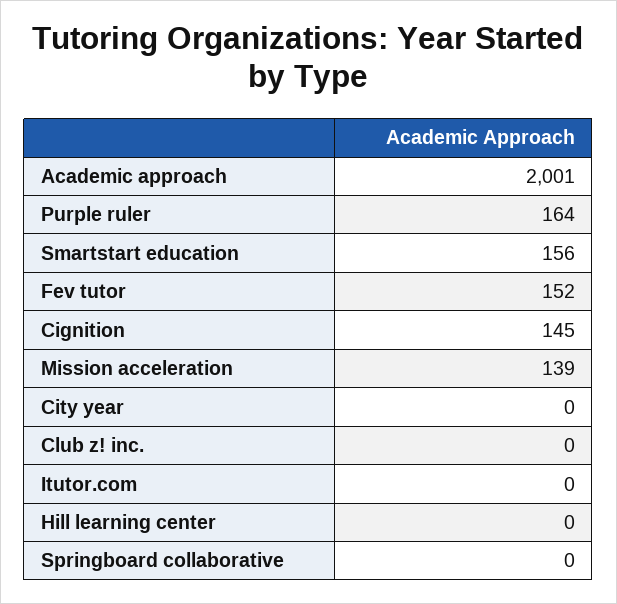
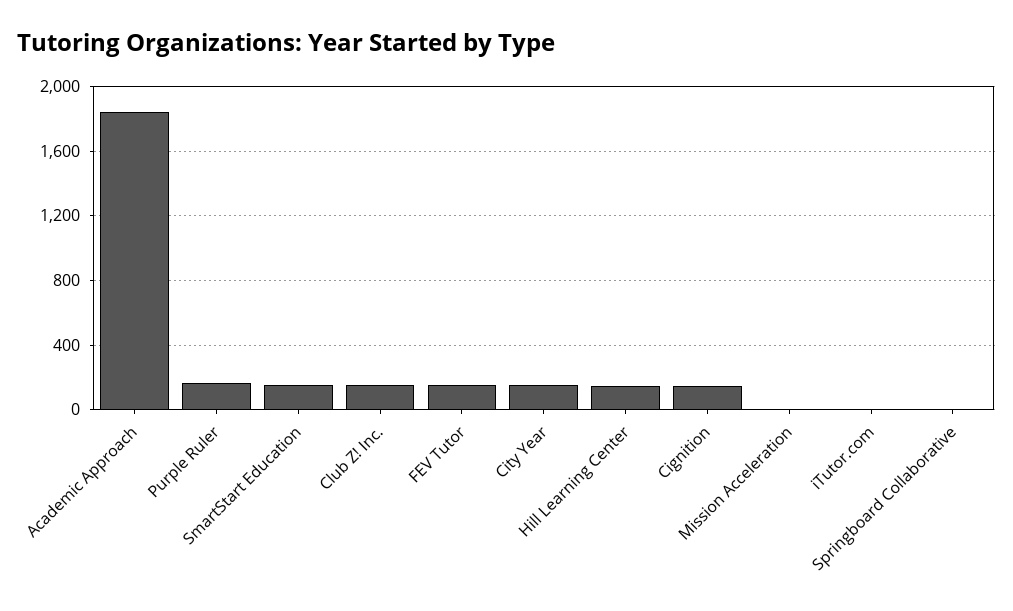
  {
-   "Academic approach": 2001,
+   "Academic approach": 1850,
    "Purple ruler": 164,
    "Smartstart education": 156,
    "Fev tutor": 152,
    "Cignition": 145,
-   "Mission acceleration": 139,
+   "Mission acceleration": 0,
-   "City year": 0,
+   "City year": 150,
-   "Club z! inc.": 0,
+   "Club z! inc.": 150,
    "Itutor.com": 0,
-   "Hill learning center": 0,
+   "Hill learning center": 150,
    "Springboard collaborative": 0
  }

